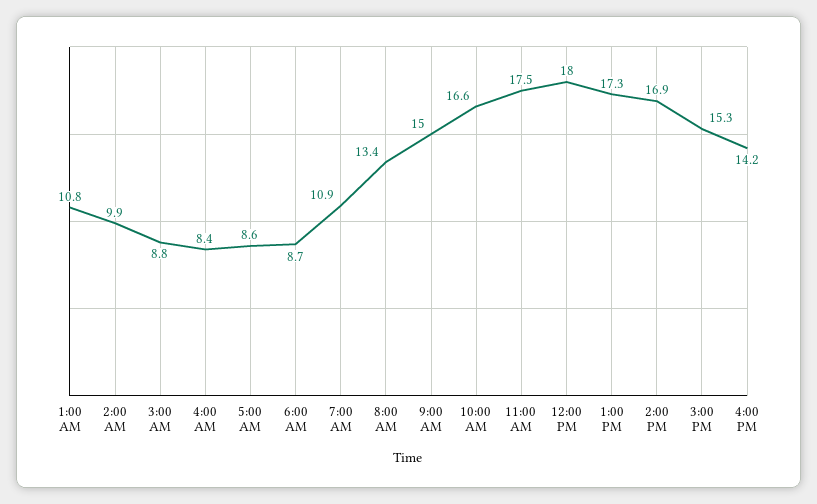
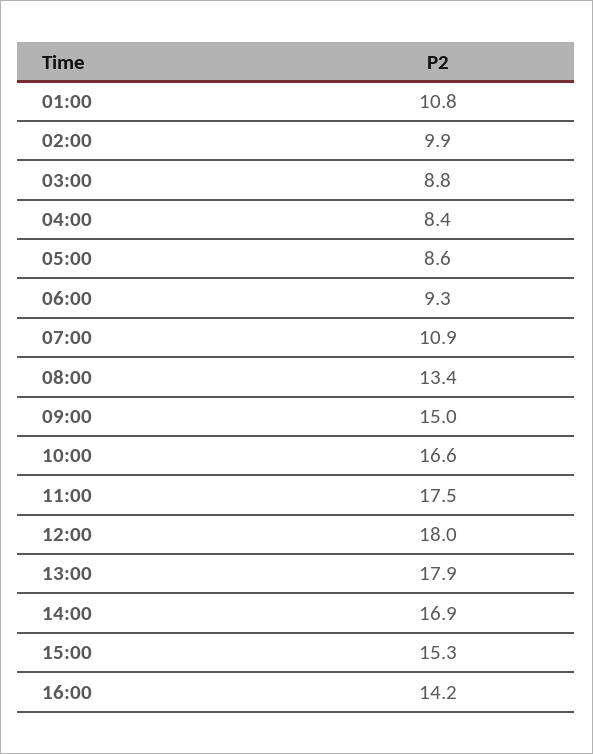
  {
    "1:00 AM": 10.8,
    "2:00 AM": 9.9,
    "3:00 AM": 8.8,
    "4:00 AM": 8.4,
    "5:00 AM": 8.6,
-   "6:00 AM": 8.7,
+   "6:00 AM": 9.3,
    "7:00 AM": 10.9,
    "8:00 AM": 13.4,
    "9:00 AM": 15,
    "10:00 AM": 16.6,
    "11:00 AM": 17.5,
    "12:00 PM": 18,
-   "1:00 PM": 17.3,
+   "1:00 PM": 17.9,
    "2:00 PM": 16.9,
    "3:00 PM": 15.3,
    "4:00 PM": 14.2
  }

